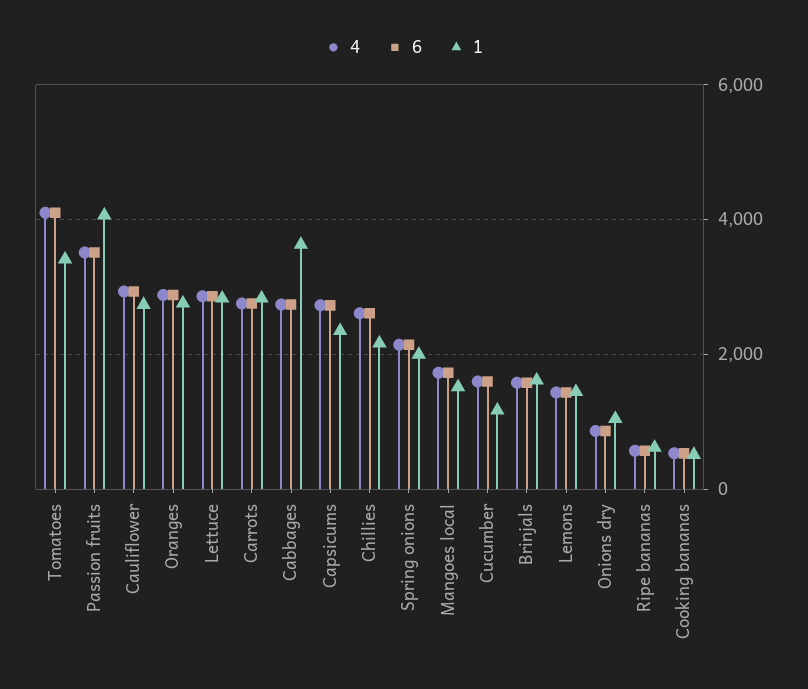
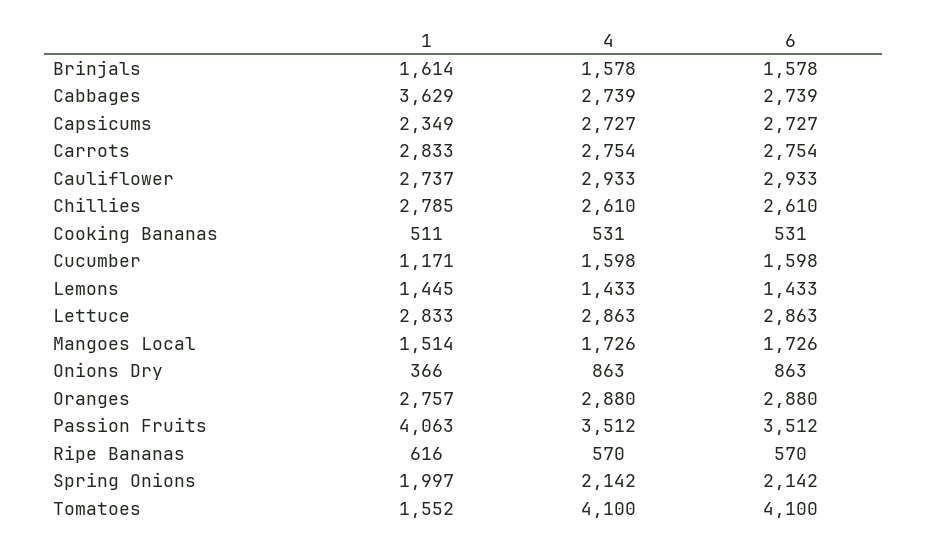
  {
    "4": {
      "Tomatoes": 4100,
      "Passion fruits": 3512,
      "Cauliflower": 2933,
      "Oranges": 2880,
      "Lettuce": 2863,
      "Carrots": 2754,
      "Cabbages": 2739,
      "Capsicums": 2727,
      "Chillies": 2610,
      "Spring onions": 2142,
      "Mangoes local": 1726,
      "Cucumber": 1598,
      "Brinjals": 1578,
      "Lemons": 1433,
      "Onions dry": 863,
      "Ripe bananas": 570,
      "Cooking bananas": 531
    },
    "6": {
      "Tomatoes": 4100,
      "Passion fruits": 3512,
      "Cauliflower": 2933,
      "Oranges": 2880,
      "Lettuce": 2863,
      "Carrots": 2754,
      "Cabbages": 2739,
      "Capsicums": 2727,
      "Chillies": 2610,
      "Spring onions": 2142,
      "Mangoes local": 1726,
      "Cucumber": 1598,
      "Brinjals": 1578,
      "Lemons": 1433,
      "Onions dry": 863,
      "Ripe bananas": 570,
      "Cooking bananas": 531
    },
    "1": {
-     "Tomatoes": 3400,
+     "Tomatoes": 1552,
      "Passion fruits": 4063,
      "Cauliflower": 2737,
      "Oranges": 2757,
      "Lettuce": 2833,
      "Carrots": 2833,
      "Cabbages": 3629,
      "Capsicums": 2349,
-     "Chillies": 2200,
+     "Chillies": 2785,
      "Spring onions": 1997,
      "Mangoes local": 1514,
      "Cucumber": 1171,
      "Brinjals": 1614,
      "Lemons": 1445,
-     "Onions dry": 1000,
+     "Onions dry": 366,
      "Ripe bananas": 616,
      "Cooking bananas": 511
    }
  }

